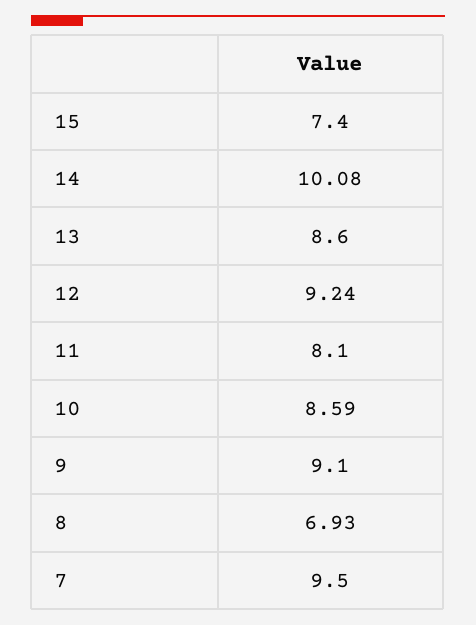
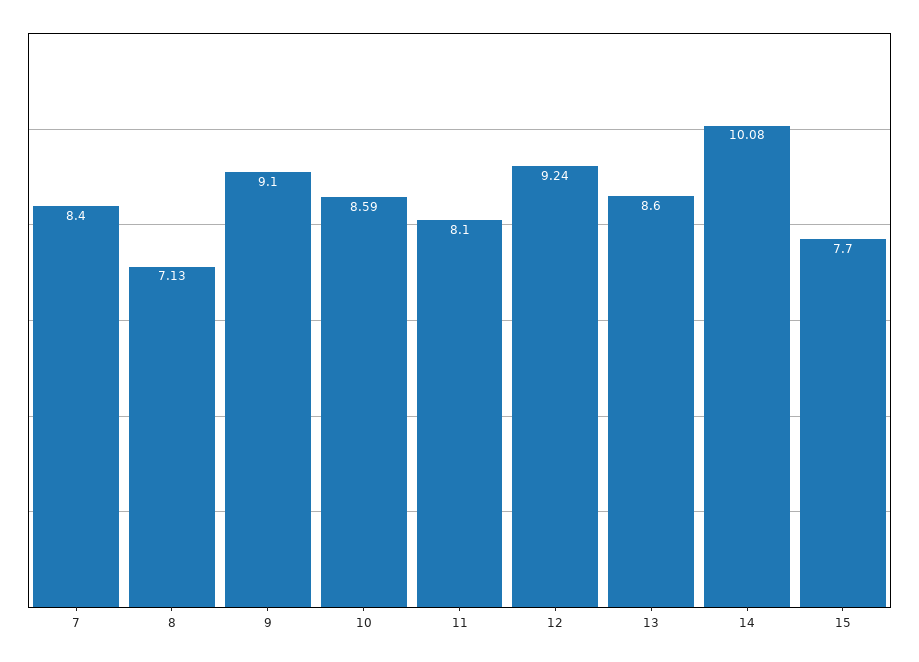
  {
-   "15": 7.4,
+   "15": 7.7,
    "14": 10.08,
    "13": 8.6,
    "12": 9.24,
    "11": 8.1,
    "10": 8.59,
    "9": 9.1,
-   "8": 6.93,
+   "8": 7.13,
-   "7": 9.5
+   "7": 8.4
  }

